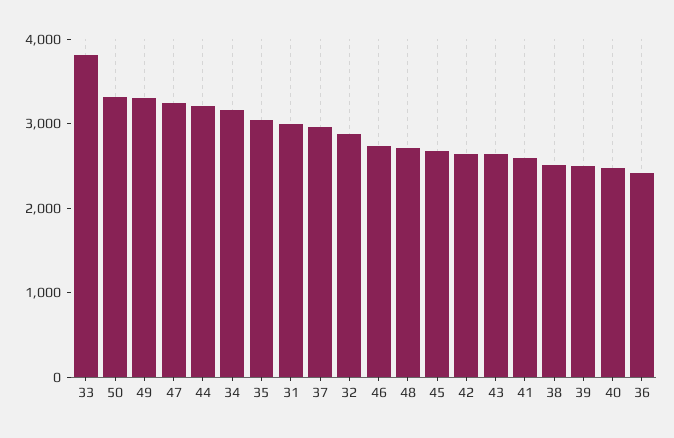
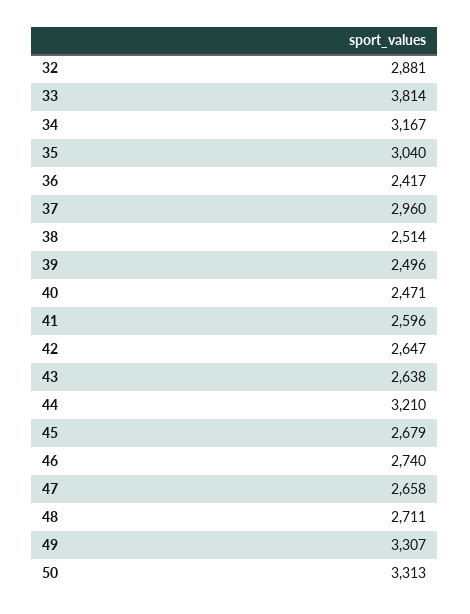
  {
    "33": 3814,
    "50": 3313,
    "49": 3307,
-   "47": 3200,
+   "47": 2658,
    "44": 3210,
    "34": 3167,
    "35": 3040,
-   "31": 3000,
    "37": 2960,
    "32": 2881,
    "46": 2740,
    "48": 2711,
    "45": 2679,
    "42": 2647,
    "43": 2638,
    "41": 2596,
    "38": 2514,
    "39": 2496,
    "40": 2471,
    "36": 2417
  }

